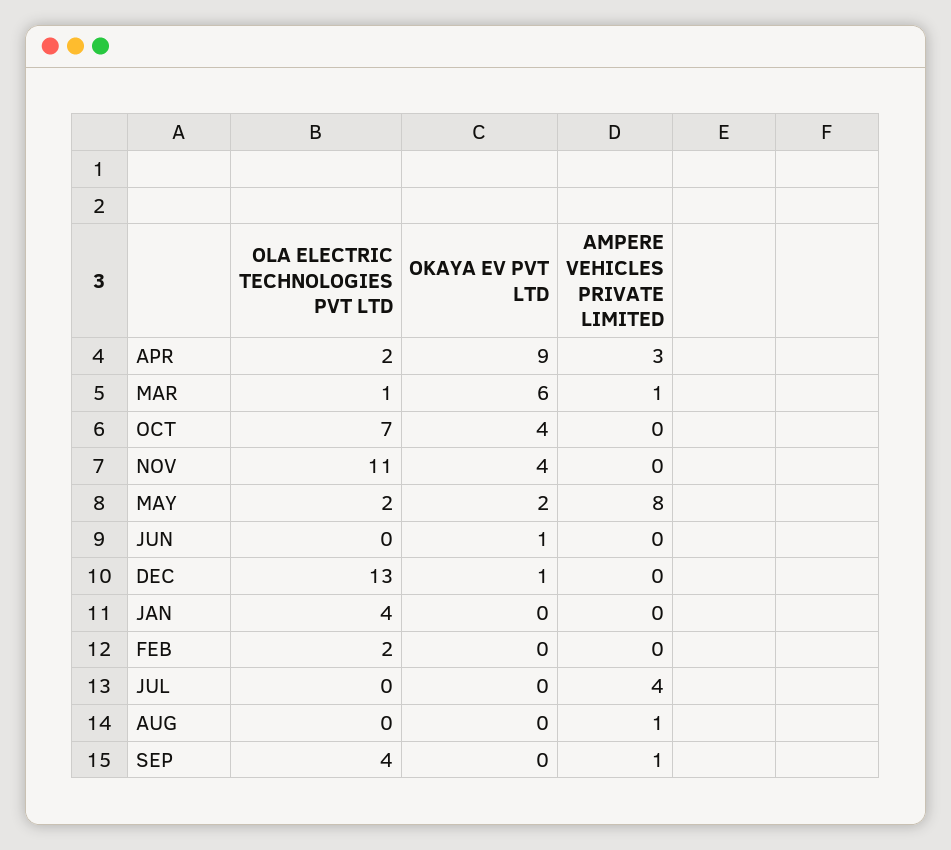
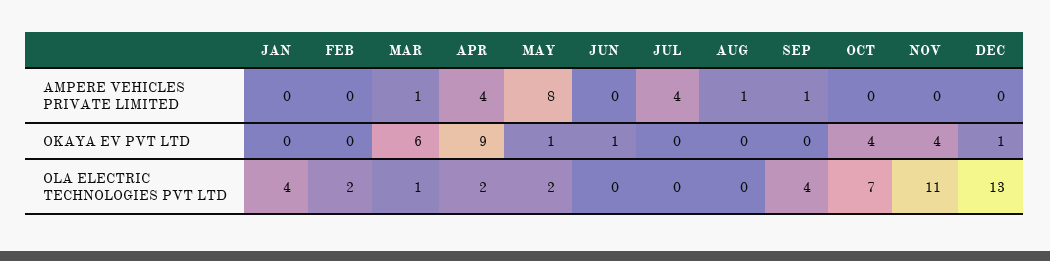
  {
    "OLA ELECTRIC TECHNOLOGIES PVT LTD": {
      "APR": 2,
      "MAR": 1,
      "OCT": 7,
      "NOV": 11,
      "MAY": 2,
      "JUN": 0,
      "DEC": 13,
      "JAN": 4,
      "FEB": 2,
      "JUL": 0,
      "AUG": 0,
      "SEP": 4
    },
    "OKAYA EV PVT LTD": {
      "APR": 9,
      "MAR": 6,
      "OCT": 4,
      "NOV": 4,
-     "MAY": 2,
+     "MAY": 1,
      "JUN": 1,
      "DEC": 1,
      "JAN": 0,
      "FEB": 0,
      "JUL": 0,
      "AUG": 0,
      "SEP": 0
    },
    "AMPERE VEHICLES PRIVATE LIMITED": {
-     "APR": 3,
+     "APR": 4,
      "MAR": 1,
      "OCT": 0,
      "NOV": 0,
      "MAY": 8,
      "JUN": 0,
      "DEC": 0,
      "JAN": 0,
      "FEB": 0,
      "JUL": 4,
      "AUG": 1,
      "SEP": 1
    }
  }

